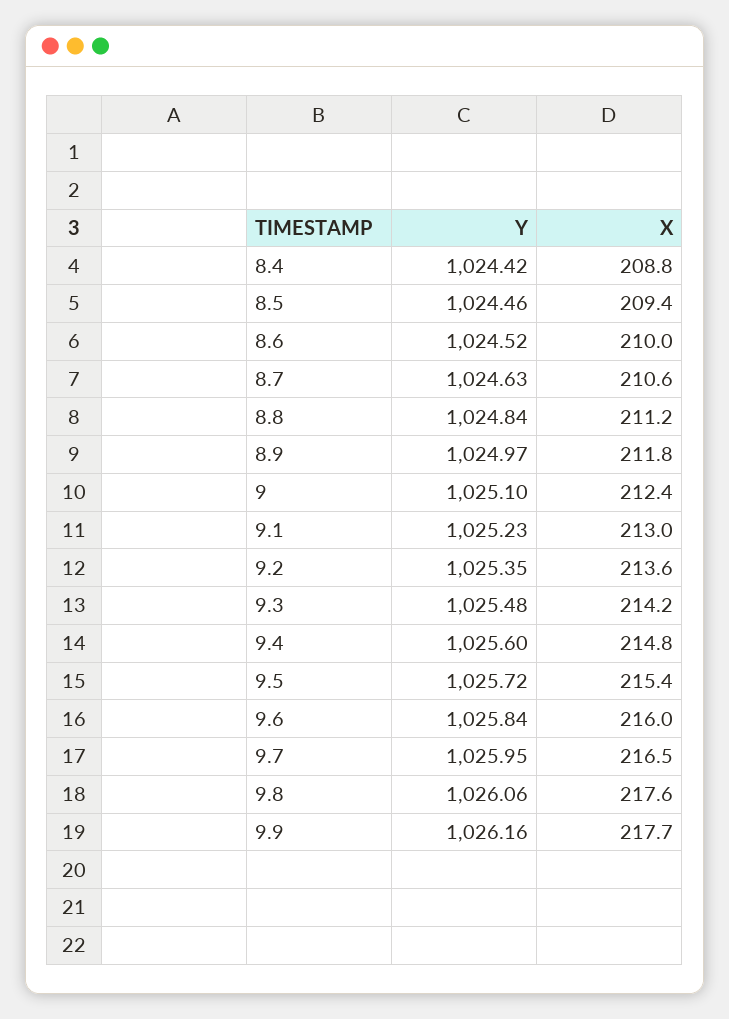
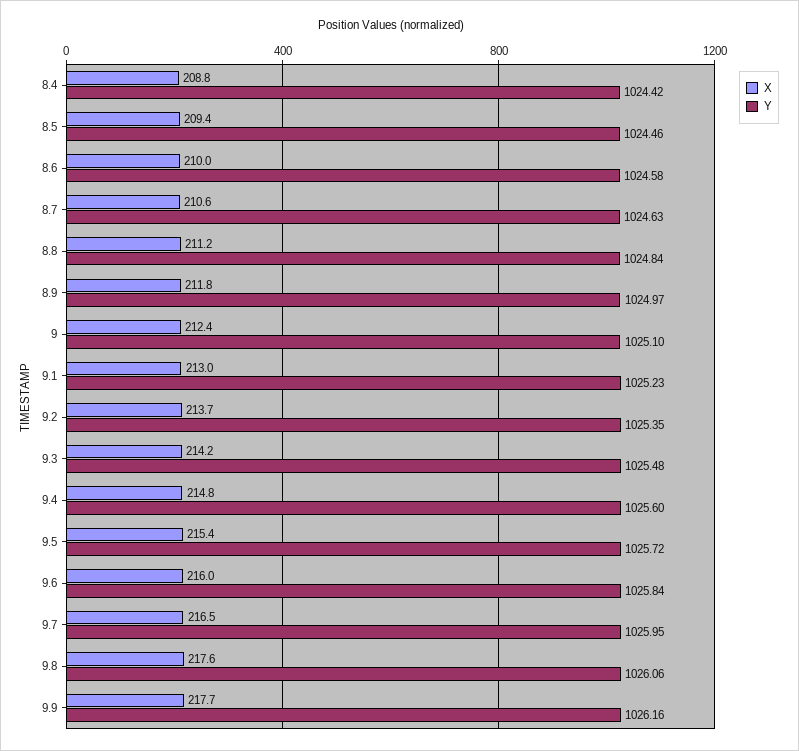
  {
    "Y": {
      "8.4": 1024.42,
      "8.5": 1024.46,
-     "8.6": 1024.52,
+     "8.6": 1024.58,
      "8.7": 1024.63,
      "8.8": 1024.84,
      "8.9": 1024.97,
      "9": 1025.1,
      "9.1": 1025.23,
      "9.2": 1025.35,
      "9.3": 1025.48,
      "9.4": 1025.6,
      "9.5": 1025.72,
      "9.6": 1025.84,
      "9.7": 1025.95,
      "9.8": 1026.06,
      "9.9": 1026.16
    },
    "X": {
      "8.4": 208.8,
      "8.5": 209.4,
      "8.6": 210,
      "8.7": 210.6,
      "8.8": 211.2,
      "8.9": 211.8,
      "9": 212.4,
      "9.1": 213,
-     "9.2": 213.6,
+     "9.2": 213.7,
      "9.3": 214.2,
      "9.4": 214.8,
      "9.5": 215.4,
      "9.6": 216,
      "9.7": 216.5,
      "9.8": 217.6,
      "9.9": 217.7
    }
  }

